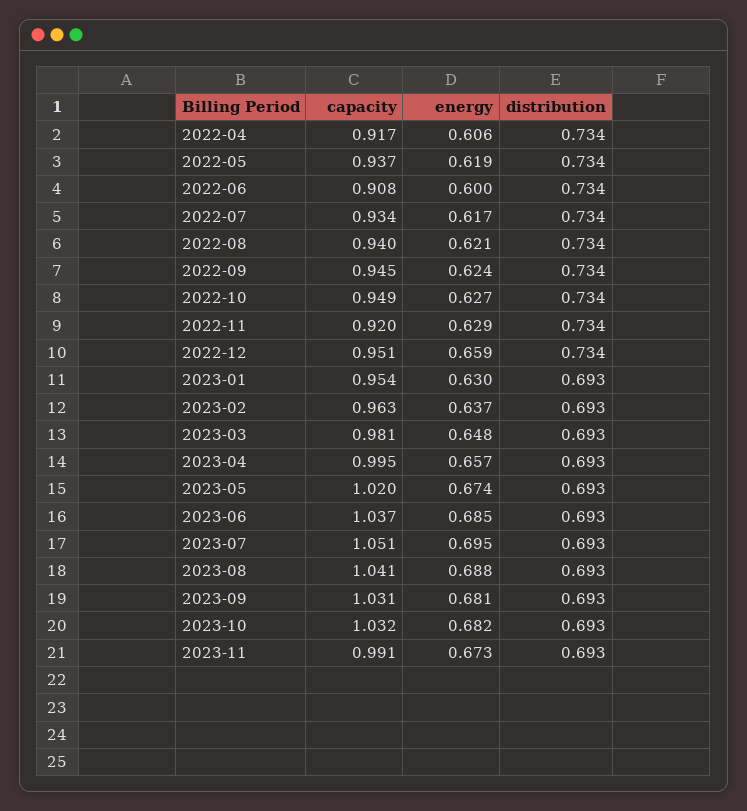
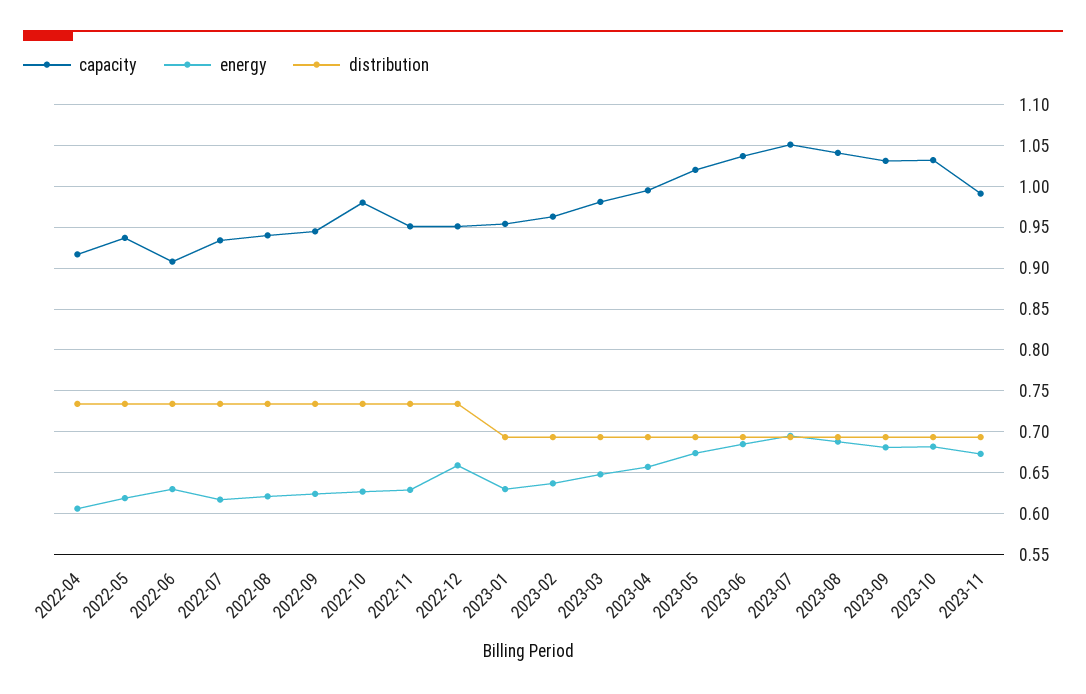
  {
    "capacity": {
      "2022-04": 0.917,
      "2022-05": 0.937,
      "2022-06": 0.908,
      "2022-07": 0.934,
      "2022-08": 0.94,
      "2022-09": 0.945,
-     "2022-10": 0.949,
+     "2022-10": 0.98,
-     "2022-11": 0.92,
+     "2022-11": 0.95,
      "2022-12": 0.951,
      "2023-01": 0.954,
      "2023-02": 0.963,
      "2023-03": 0.981,
      "2023-04": 0.995,
      "2023-05": 1.02,
      "2023-06": 1.037,
      "2023-07": 1.051,
      "2023-08": 1.041,
      "2023-09": 1.031,
      "2023-10": 1.032,
      "2023-11": 0.991
    },
    "energy": {
      "2022-04": 0.606,
      "2022-05": 0.619,
-     "2022-06": 0.6,
+     "2022-06": 0.63,
      "2022-07": 0.617,
      "2022-08": 0.621,
      "2022-09": 0.624,
      "2022-10": 0.627,
      "2022-11": 0.629,
      "2022-12": 0.659,
      "2023-01": 0.63,
      "2023-02": 0.637,
      "2023-03": 0.648,
      "2023-04": 0.657,
      "2023-05": 0.674,
      "2023-06": 0.685,
      "2023-07": 0.695,
      "2023-08": 0.688,
      "2023-09": 0.681,
      "2023-10": 0.682,
      "2023-11": 0.673
    },
    "distribution": {
      "2022-04": 0.734,
      "2022-05": 0.734,
      "2022-06": 0.734,
      "2022-07": 0.734,
      "2022-08": 0.734,
      "2022-09": 0.734,
      "2022-10": 0.734,
      "2022-11": 0.734,
      "2022-12": 0.734,
      "2023-01": 0.693,
      "2023-02": 0.693,
      "2023-03": 0.693,
      "2023-04": 0.693,
      "2023-05": 0.693,
      "2023-06": 0.693,
      "2023-07": 0.693,
      "2023-08": 0.693,
      "2023-09": 0.693,
      "2023-10": 0.693,
      "2023-11": 0.693
    }
  }

